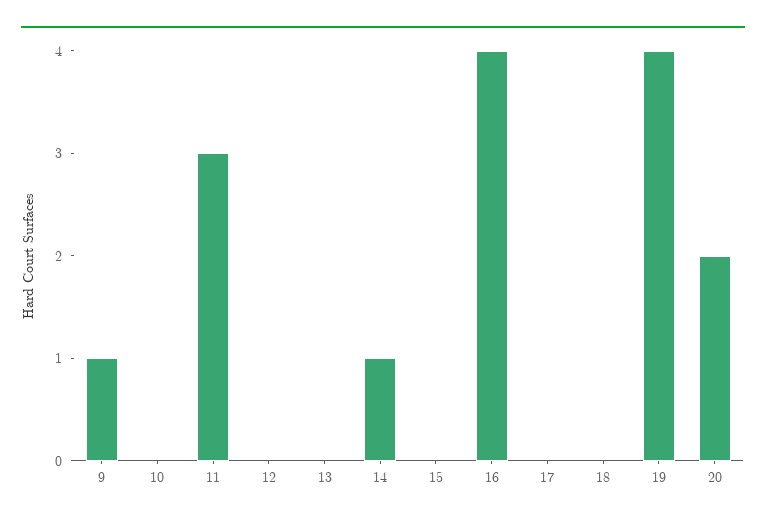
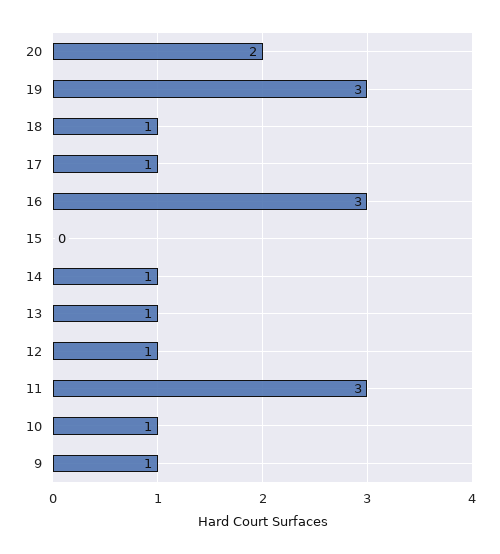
  {
    "9": 1,
-   "10": 0,
+   "10": 1,
    "11": 3,
-   "12": 0,
+   "12": 1,
-   "13": 0,
+   "13": 1,
    "14": 1,
    "15": 0,
-   "16": 4,
+   "16": 3,
-   "17": 0,
+   "17": 1,
-   "18": 0,
+   "18": 1,
-   "19": 4,
+   "19": 3,
    "20": 2
  }

